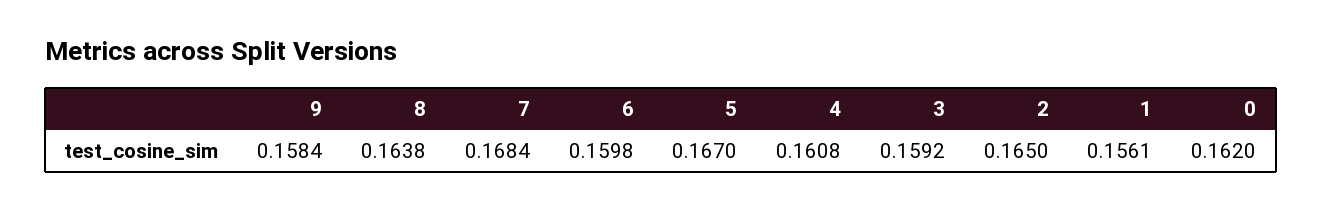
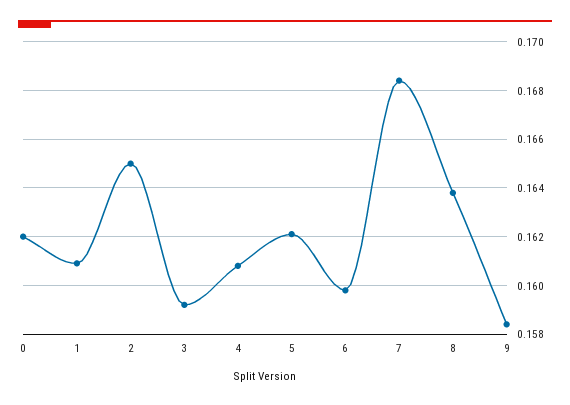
  {
    "9": 0.1584,
    "8": 0.1638,
    "7": 0.1684,
    "6": 0.1598,
-   "5": 0.167,
+   "5": 0.162,
    "4": 0.1608,
    "3": 0.1592,
    "2": 0.165,
-   "1": 0.1561,
+   "1": 0.161,
    "0": 0.162
  }

